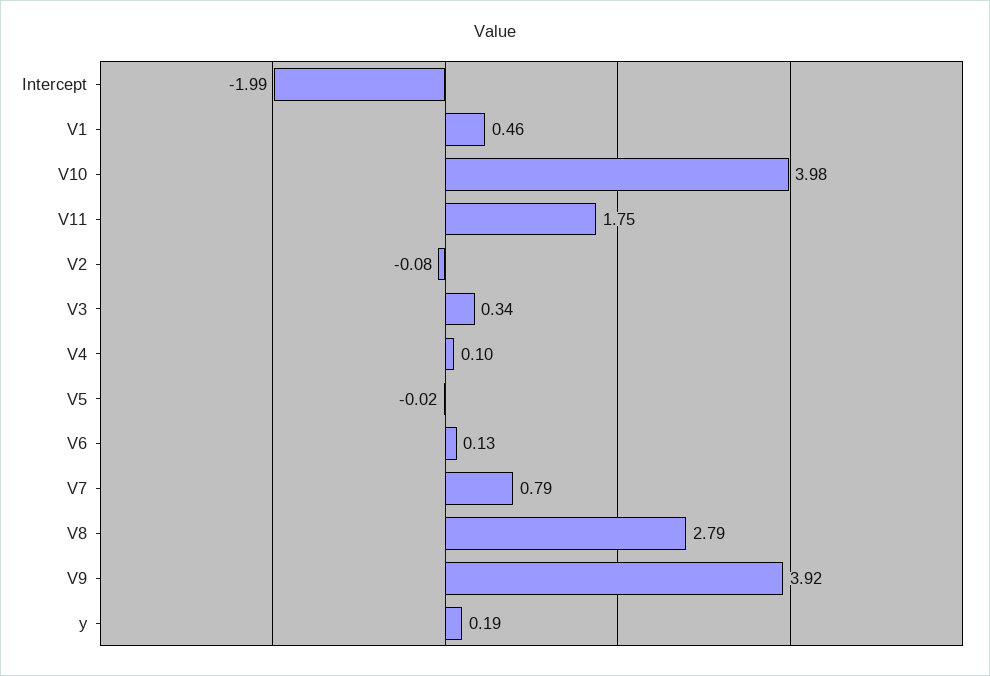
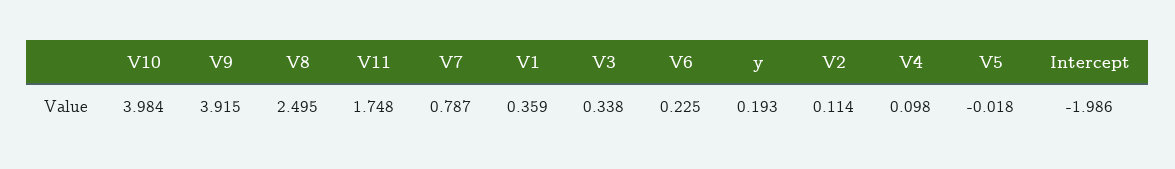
  {
    "Intercept": -1.986,
-   "V1": 0.46,
+   "V1": 0.359,
    "V10": 3.984,
    "V11": 1.748,
-   "V2": -0.08,
+   "V2": 0.114,
    "V3": 0.338,
    "V4": 0.098,
    "V5": -0.018,
-   "V6": 0.13,
+   "V6": 0.225,
    "V7": 0.787,
-   "V8": 2.79,
+   "V8": 2.495,
    "V9": 3.915,
    "y": 0.193
  }

